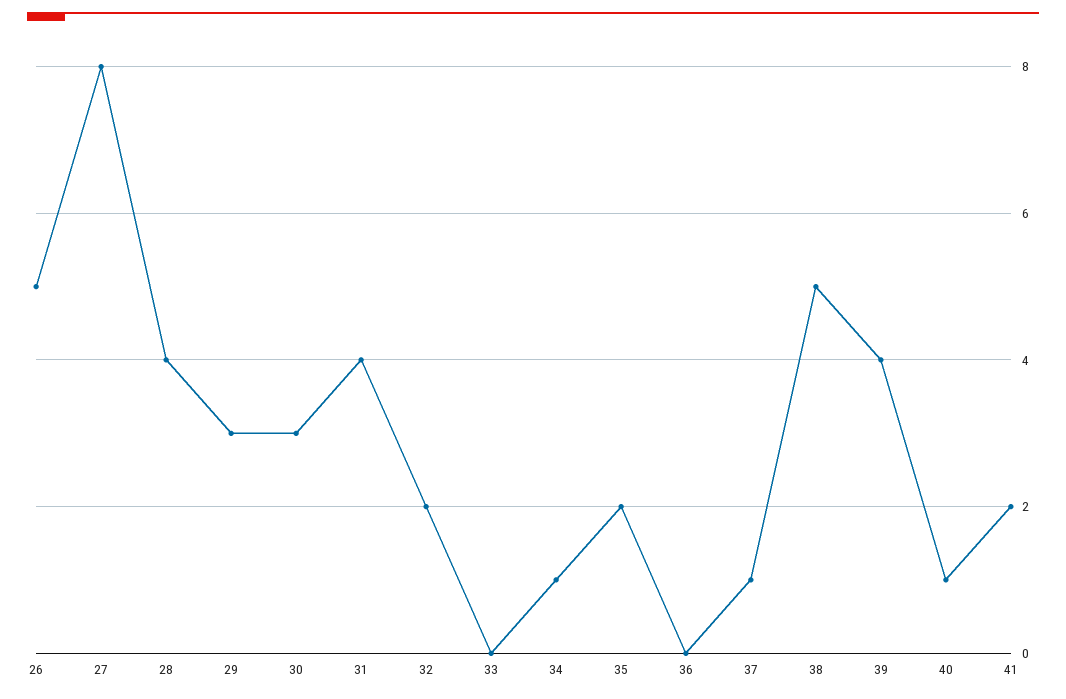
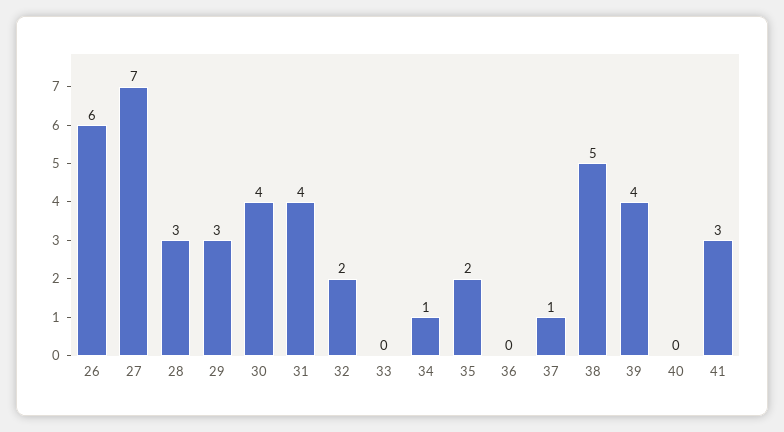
  {
-   "26": 5,
+   "26": 6,
-   "27": 8,
+   "27": 7,
-   "28": 4,
+   "28": 3,
    "29": 3,
-   "30": 3,
+   "30": 4,
    "31": 4,
    "32": 2,
    "33": 0,
    "34": 1,
    "35": 2,
    "36": 0,
    "37": 1,
    "38": 5,
    "39": 4,
-   "40": 1,
+   "40": 0,
-   "41": 2
+   "41": 3
  }

